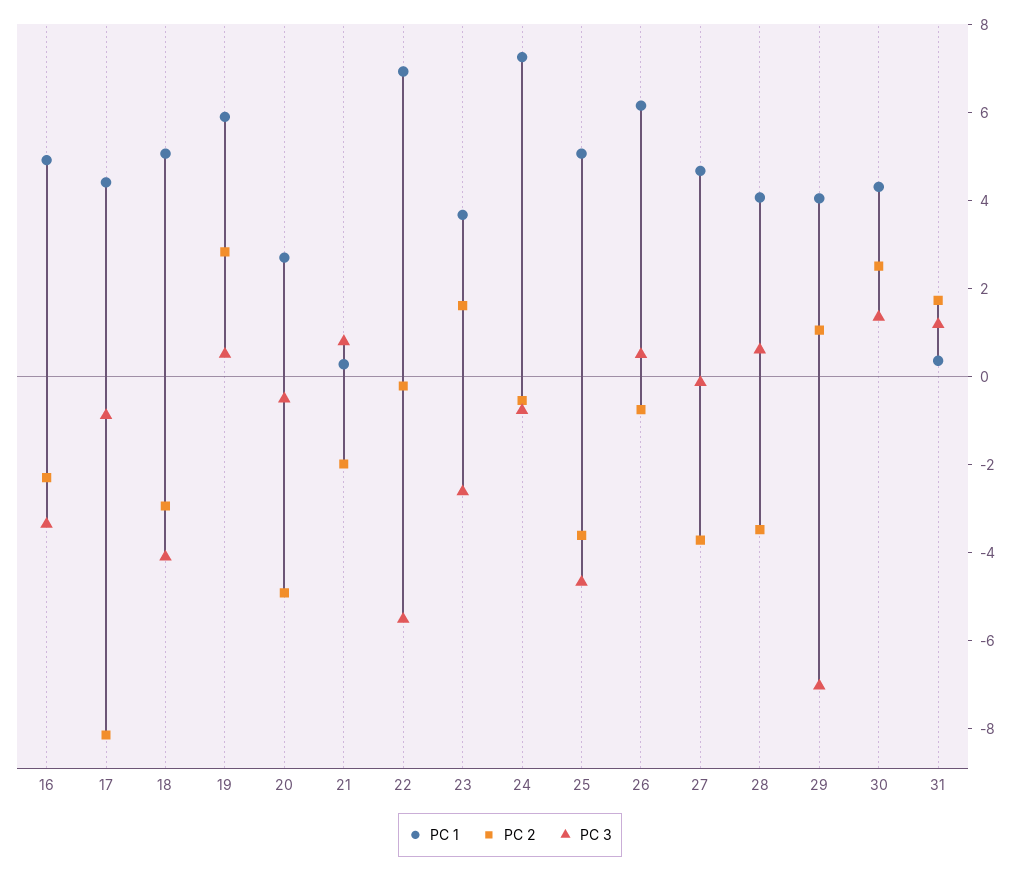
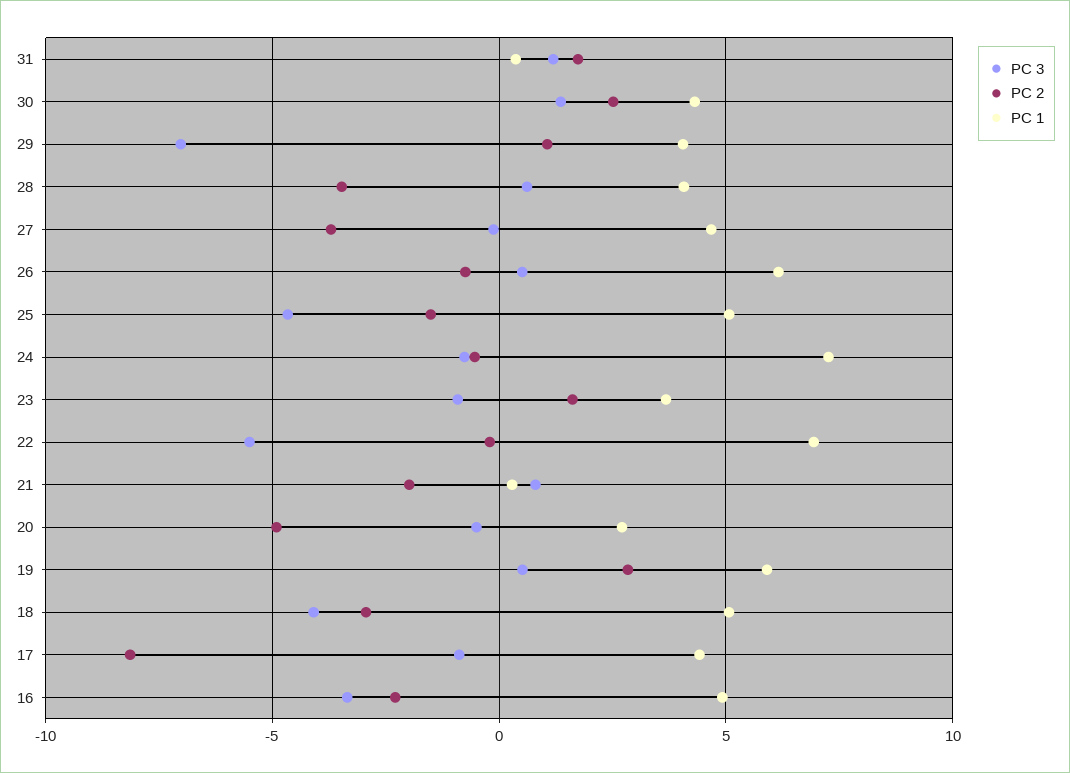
  {
    "PC 1": {
      "16": 5,
      "17": 4.5,
      "18": 5,
      "19": 6,
      "20": 2.5,
      "21": 0.5,
      "22": 7,
      "23": 3.5,
      "24": 7.5,
      "25": 5,
      "26": 6,
      "27": 4.5,
      "28": 4,
      "29": 4,
      "30": 4.5,
      "31": 0.5
    },
    "PC 2": {
      "16": -2.5,
      "17": -8,
      "18": -3,
      "19": 3,
      "20": -5,
      "21": -2,
      "22": 0,
      "23": 1.5,
      "24": -0.5,
-     "25": -3.5,
+     "25": -1.5,
      "26": -0.5,
      "27": -3.5,
      "28": -3.5,
      "29": 1,
      "30": 2.5,
      "31": 1.5
    },
    "PC 3": {
      "16": -3.5,
      "17": -1,
      "18": -4,
      "19": 0.5,
      "20": -0.5,
      "21": 1,
      "22": -5.5,
-     "23": -2.5,
+     "23": -1,
      "24": -1,
      "25": -4.5,
      "26": 0.5,
      "27": 0,
      "28": 0.5,
      "29": -7,
      "30": 1.5,
      "31": 1
    }
  }

